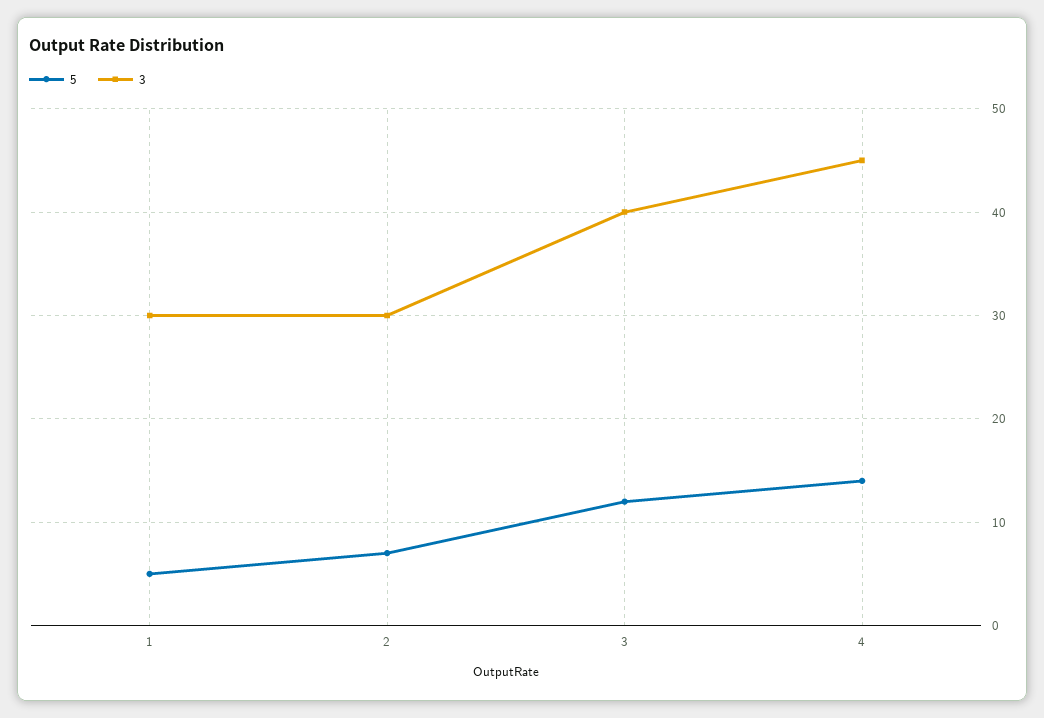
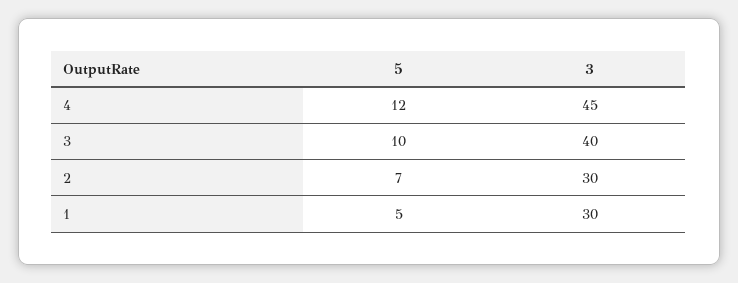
  {
    "5": {
      "1": 5,
      "2": 7,
-     "3": 12,
+     "3": 10,
-     "4": 14
+     "4": 12
    },
    "3": {
      "1": 30,
      "2": 30,
      "3": 40,
      "4": 45
    }
  }

